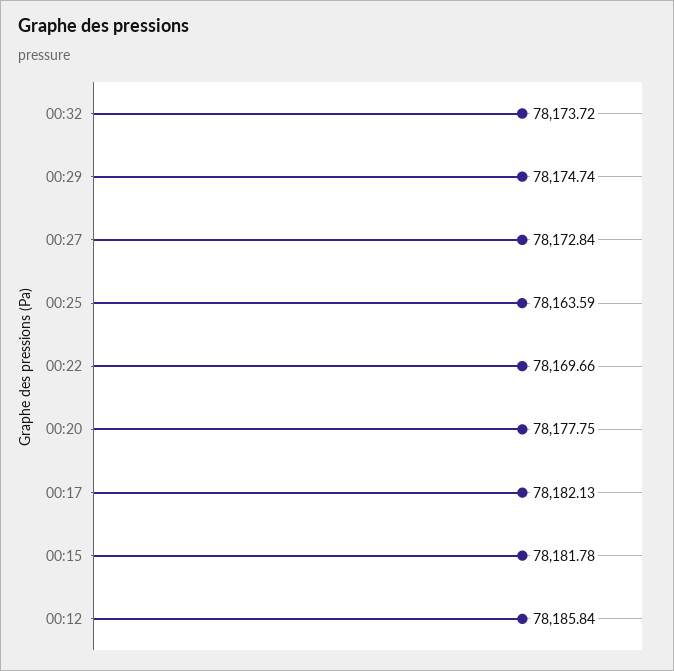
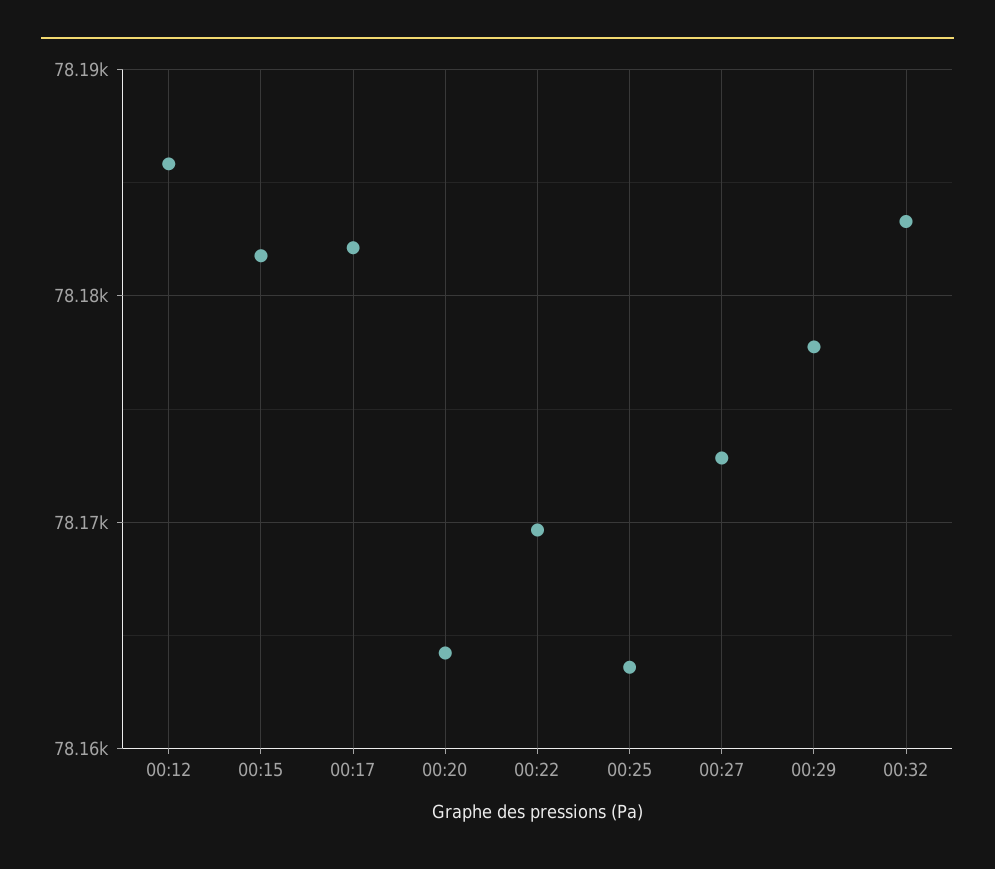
  {
-   "00:32": 78173.72,
+   "00:32": 78183,
-   "00:29": 78174.74,
+   "00:29": 78178,
    "00:27": 78172.84,
    "00:25": 78163.59,
    "00:22": 78169.66,
-   "00:20": 78177.75,
+   "00:20": 78164,
    "00:17": 78182.13,
    "00:15": 78181.78,
    "00:12": 78185.84
  }

